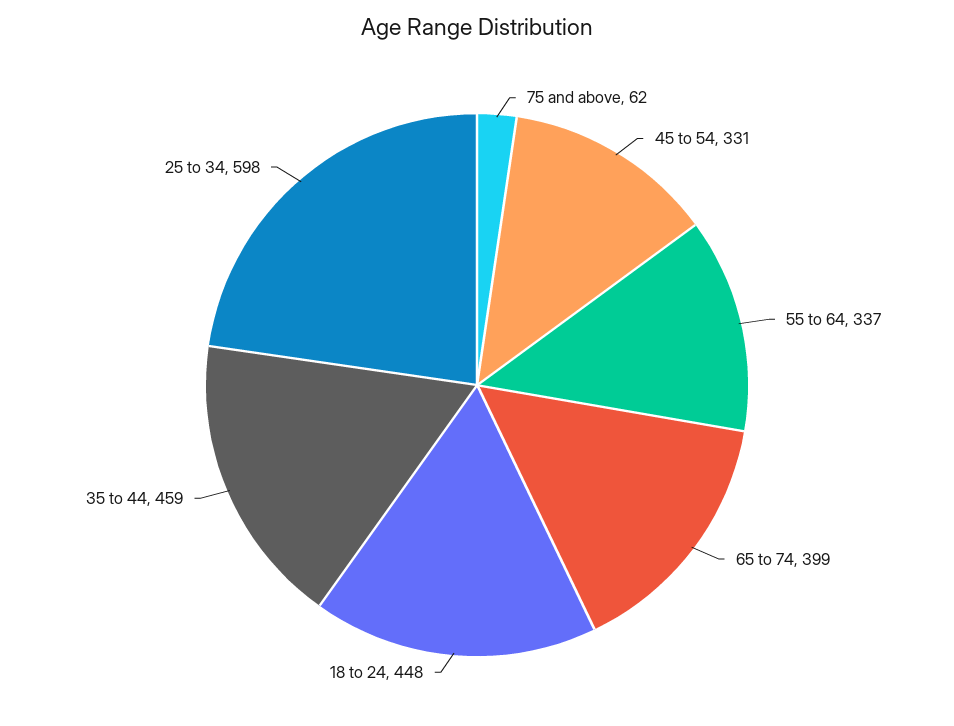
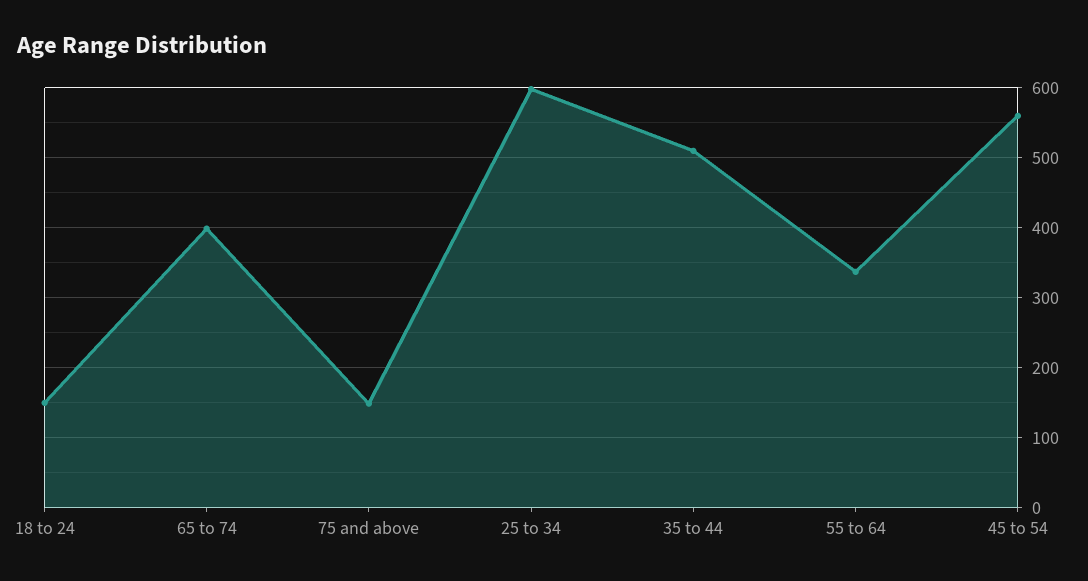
  {
-   "75 and above": 62,
+   "75 and above": 150,
-   "45 to 54": 331,
+   "45 to 54": 560,
    "55 to 64": 337,
    "65 to 74": 399,
-   "18 to 24": 448,
+   "18 to 24": 150,
-   "35 to 44": 459,
+   "35 to 44": 510,
    "25 to 34": 598
  }

